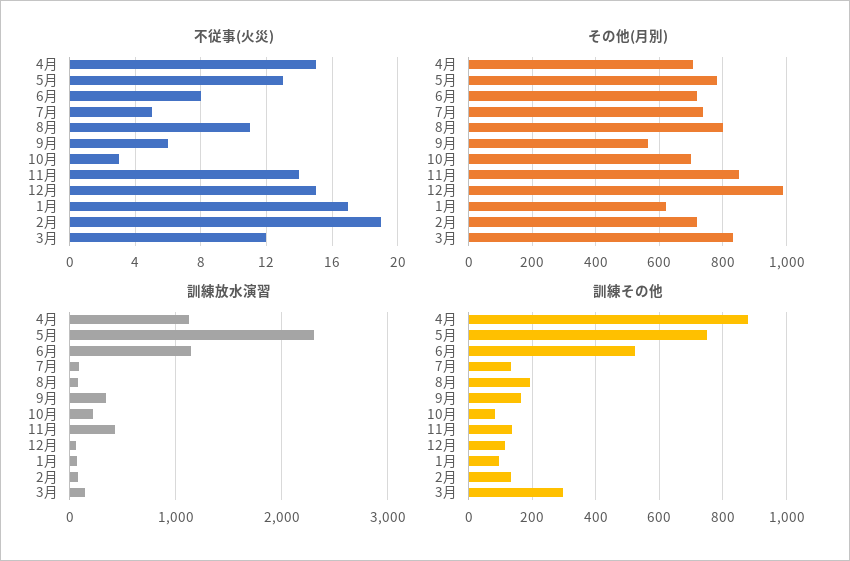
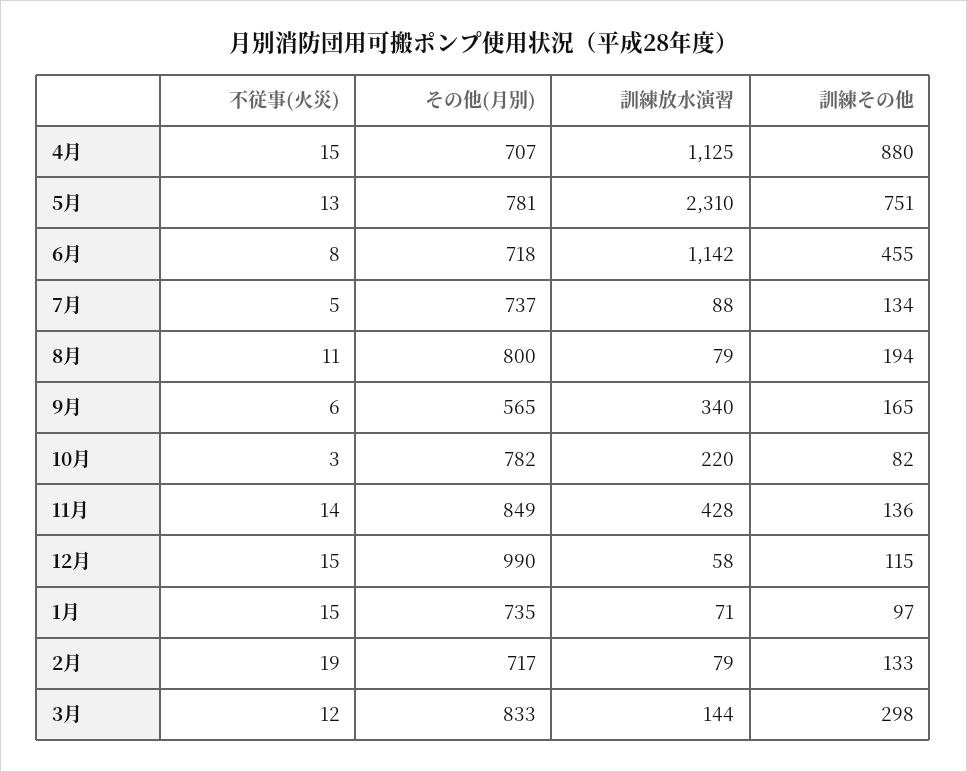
  {
    "不従事(火災)": {
      "4月": 15,
      "5月": 13,
      "6月": 8,
      "7月": 5,
      "8月": 11,
      "9月": 6,
      "10月": 3,
      "11月": 14,
      "12月": 15,
-     "1月": 17,
+     "1月": 15,
      "2月": 19,
      "3月": 12
    },
    "その他(月別)": {
      "4月": 707,
      "5月": 781,
      "6月": 718,
      "7月": 737,
      "8月": 800,
      "9月": 565,
-     "10月": 700,
+     "10月": 782,
      "11月": 849,
      "12月": 990,
-     "1月": 620,
+     "1月": 735,
      "2月": 717,
      "3月": 833
    },
    "訓練放水演習": {
      "4月": 1125,
      "5月": 2310,
      "6月": 1142,
      "7月": 88,
      "8月": 79,
      "9月": 340,
      "10月": 220,
      "11月": 428,
      "12月": 58,
      "1月": 71,
      "2月": 79,
      "3月": 144
    },
    "訓練その他": {
      "4月": 880,
      "5月": 751,
-     "6月": 520,
+     "6月": 455,
      "7月": 134,
      "8月": 194,
      "9月": 165,
      "10月": 82,
      "11月": 136,
      "12月": 115,
      "1月": 97,
      "2月": 133,
      "3月": 298
    }
  }

